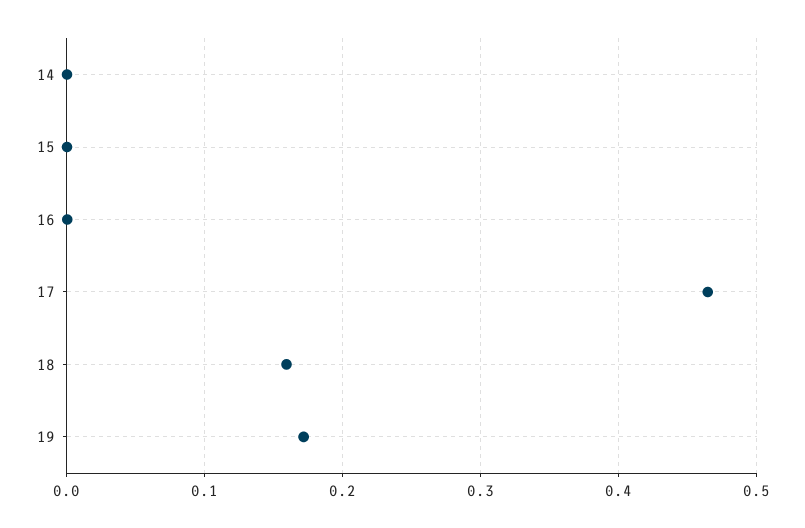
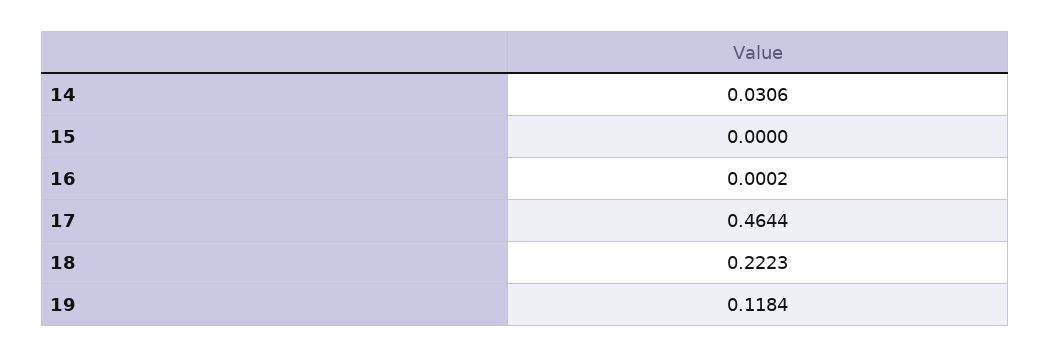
  {
-   "14": 0,
+   "14": 0.0306,
    "15": 0,
    "16": 0.0002,
    "17": 0.4644,
-   "18": 0.16,
+   "18": 0.2223,
-   "19": 0.17
+   "19": 0.1184
  }

